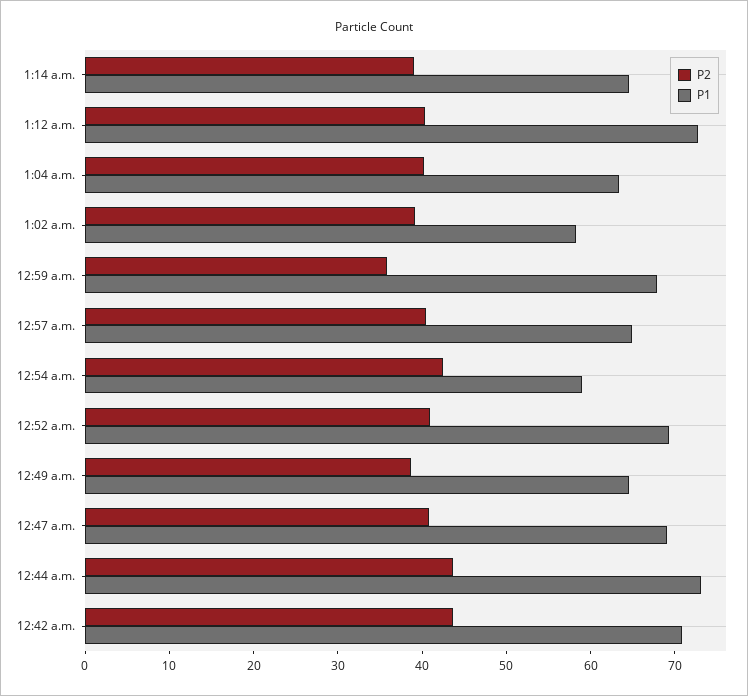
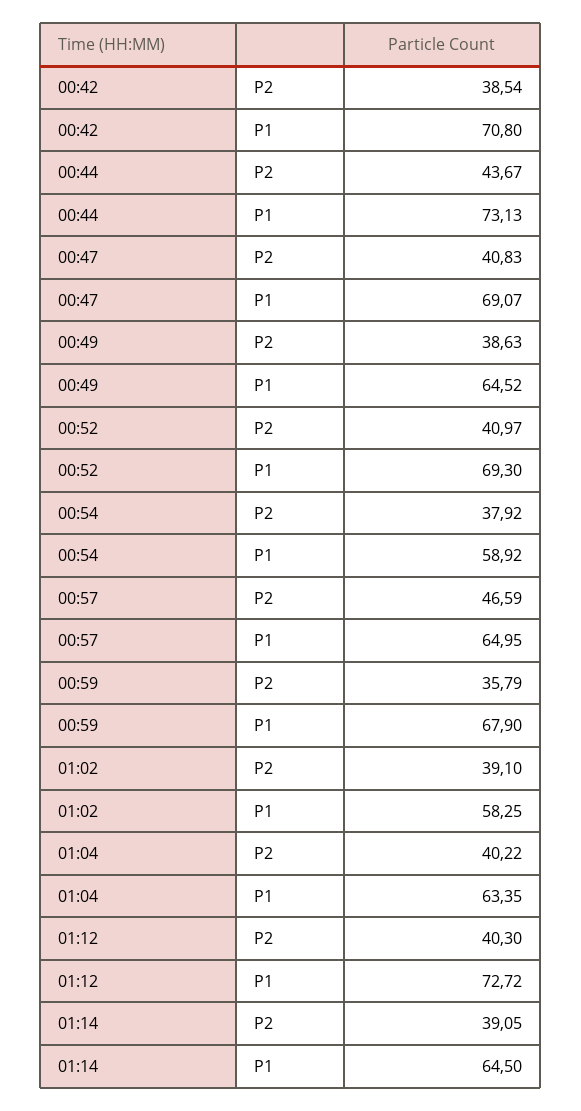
  {
    "P2": {
      "1:14 a.m.": 39.05,
      "1:12 a.m.": 40.3,
      "1:04 a.m.": 40.22,
      "1:02 a.m.": 39.1,
      "12:59 a.m.": 35.79,
-     "12:57 a.m.": 40,
+     "12:57 a.m.": 46.59,
-     "12:54 a.m.": 42,
+     "12:54 a.m.": 37.92,
      "12:52 a.m.": 40.97,
      "12:49 a.m.": 38.63,
      "12:47 a.m.": 40.83,
      "12:44 a.m.": 43.67,
-     "12:42 a.m.": 44
+     "12:42 a.m.": 38.54
    },
    "P1": {
      "1:14 a.m.": 64.5,
      "1:12 a.m.": 72.72,
      "1:04 a.m.": 63.35,
      "1:02 a.m.": 58.25,
      "12:59 a.m.": 67.9,
      "12:57 a.m.": 64.95,
      "12:54 a.m.": 58.92,
      "12:52 a.m.": 69.3,
      "12:49 a.m.": 64.52,
      "12:47 a.m.": 69.07,
      "12:44 a.m.": 73.13,
      "12:42 a.m.": 70.8
    }
  }

